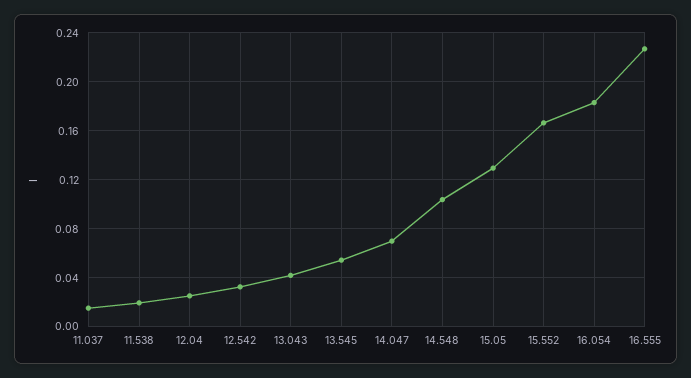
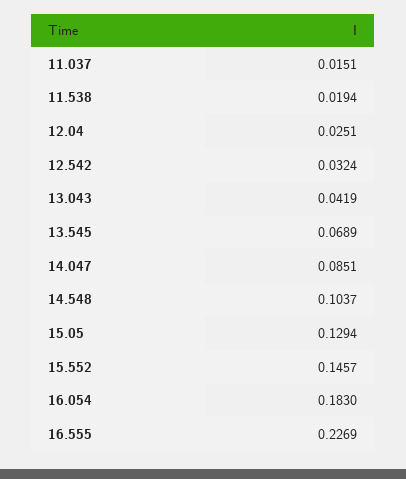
  {
    "11.037": 0.0151,
    "11.538": 0.0194,
    "12.04": 0.0251,
    "12.542": 0.0324,
    "13.043": 0.0419,
-   "13.545": 0.055,
+   "13.545": 0.0689,
-   "14.047": 0.07,
+   "14.047": 0.0851,
    "14.548": 0.1037,
    "15.05": 0.1294,
-   "15.552": 0.165,
+   "15.552": 0.1457,
    "16.054": 0.183,
    "16.555": 0.2269
  }

